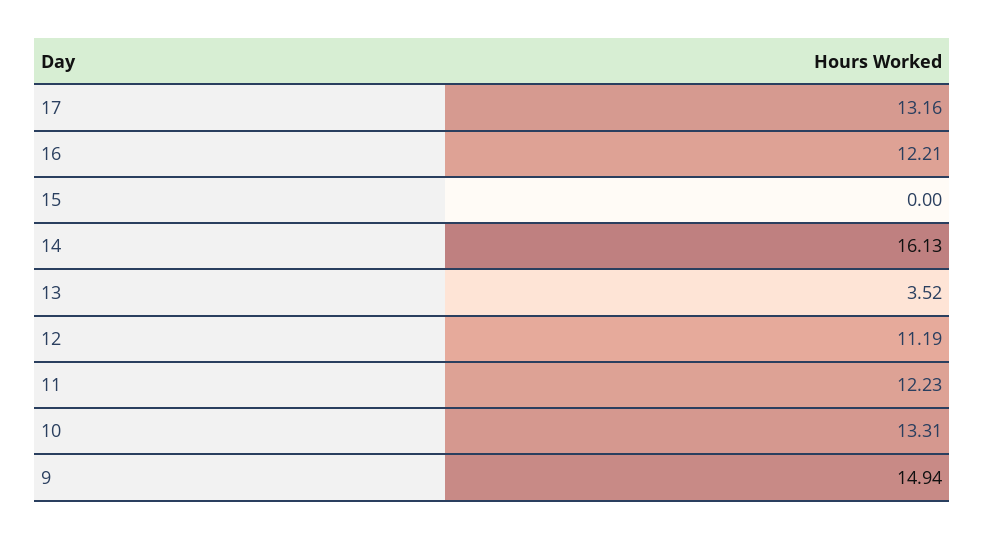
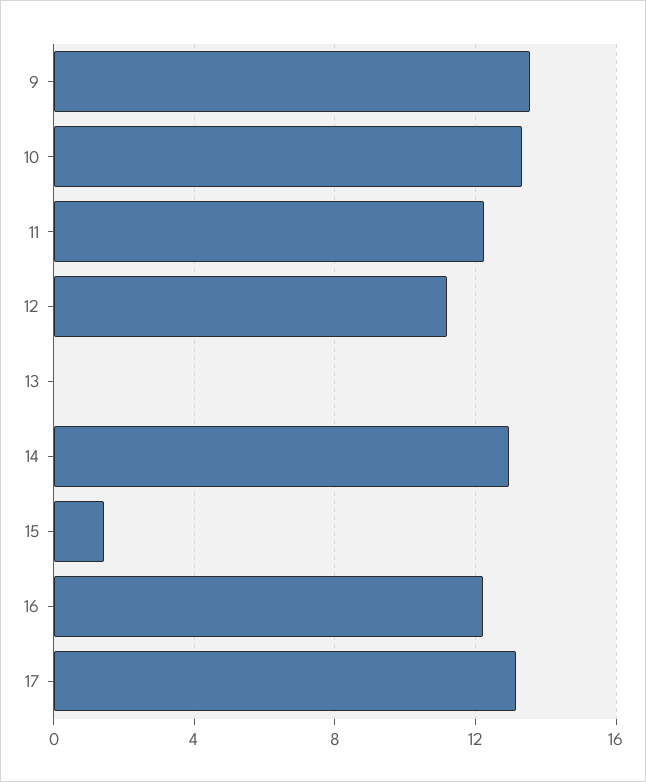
  {
    "17": 13.16,
    "16": 12.21,
-   "15": 0,
+   "15": 1.5,
-   "14": 16.13,
+   "14": 13,
-   "13": 3.52,
+   "13": 0,
    "12": 11.19,
    "11": 12.23,
    "10": 13.31,
-   "9": 14.94
+   "9": 13.5
  }

